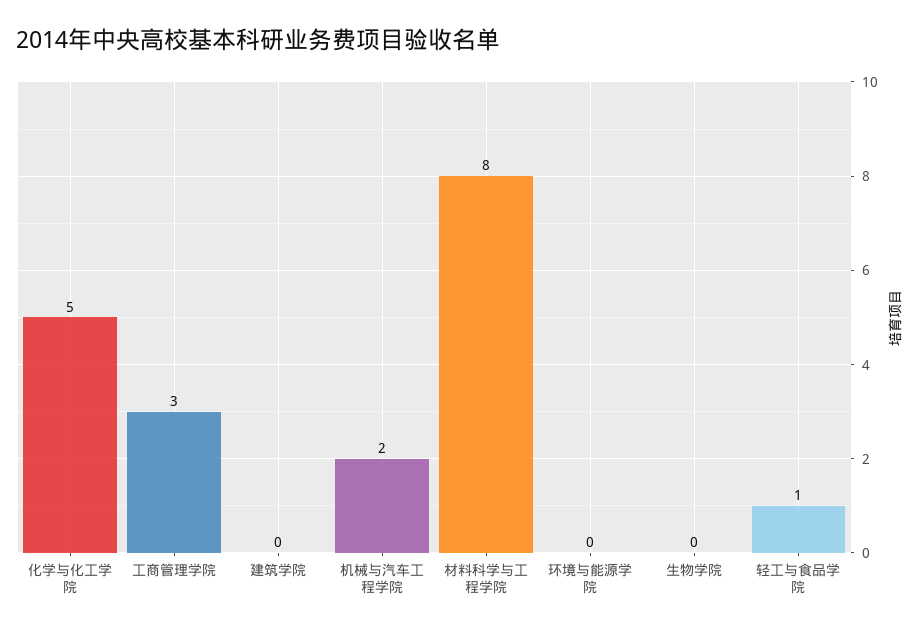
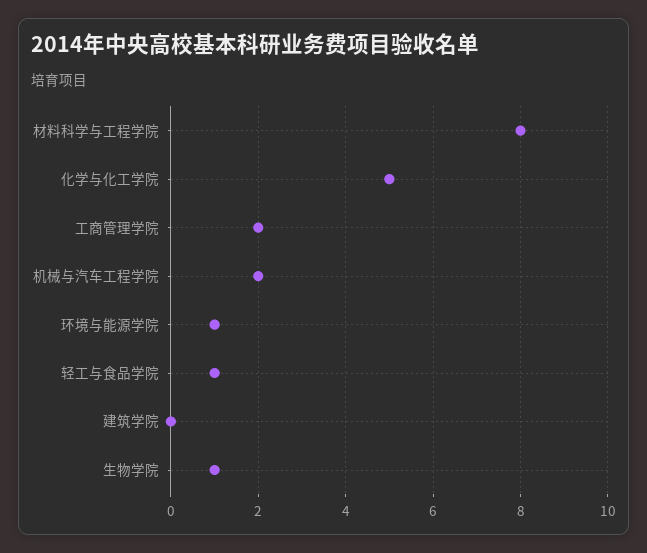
  {
    "化学与化工学院": 5,
-   "工商管理学院": 3,
+   "工商管理学院": 2,
    "建筑学院": 0,
    "机械与汽车工程学院": 2,
    "材料科学与工程学院": 8,
-   "环境与能源学院": 0,
+   "环境与能源学院": 1,
-   "生物学院": 0,
+   "生物学院": 1,
    "轻工与食品学院": 1
  }

